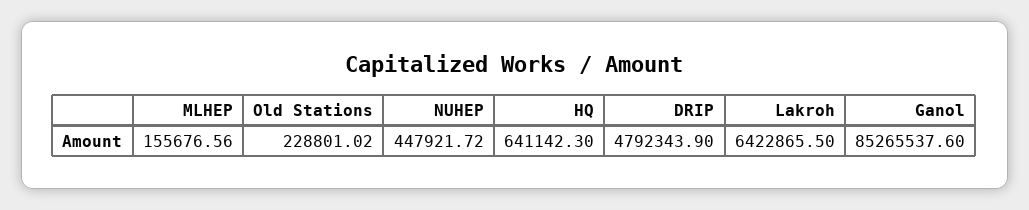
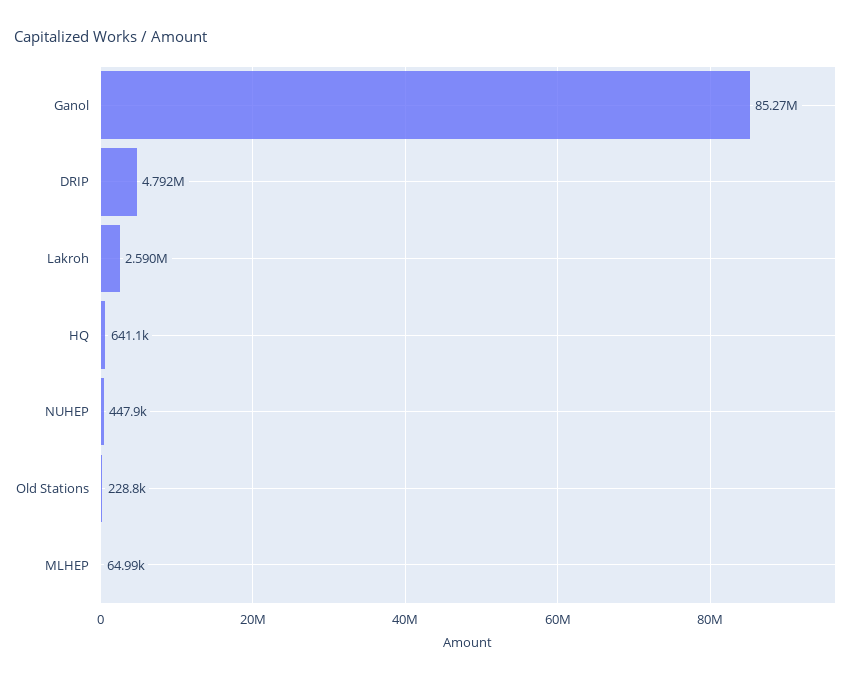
  {
-   "MLHEP": 155676.56,
+   "MLHEP": 64990,
    "Old Stations": 228801.02,
    "NUHEP": 447921.72,
    "HQ": 641142.3,
    "DRIP": 4792343.9,
-   "Lakroh": 6422865.5,
+   "Lakroh": 2590000,
    "Ganol": 85265537.6
  }

